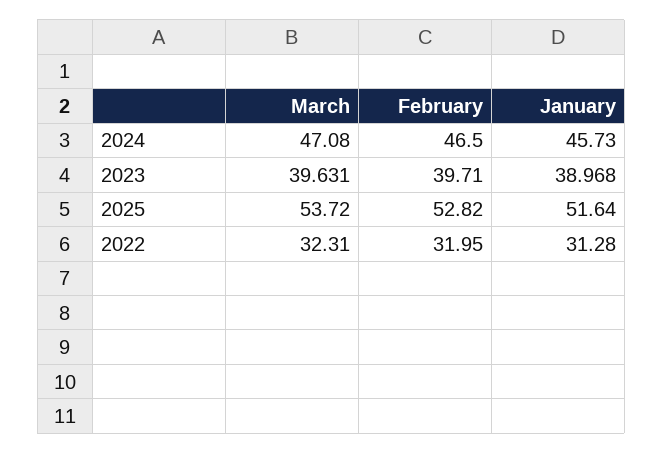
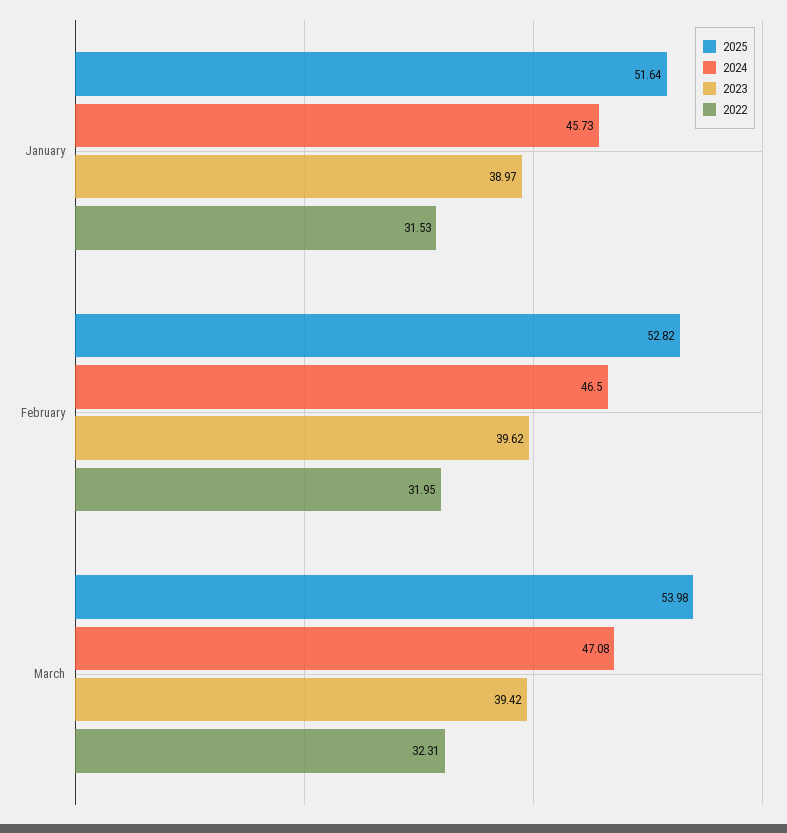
  {
    "2024": {
      "March": 47.08,
      "February": 46.5,
      "January": 45.73
    },
    "2023": {
-     "March": 39.631,
+     "March": 39.42,
-     "February": 39.71,
+     "February": 39.62,
      "January": 38.968
    },
    "2025": {
-     "March": 53.72,
+     "March": 53.98,
      "February": 52.82,
      "January": 51.64
    },
    "2022": {
      "March": 32.31,
      "February": 31.95,
-     "January": 31.28
+     "January": 31.53
    }
  }

